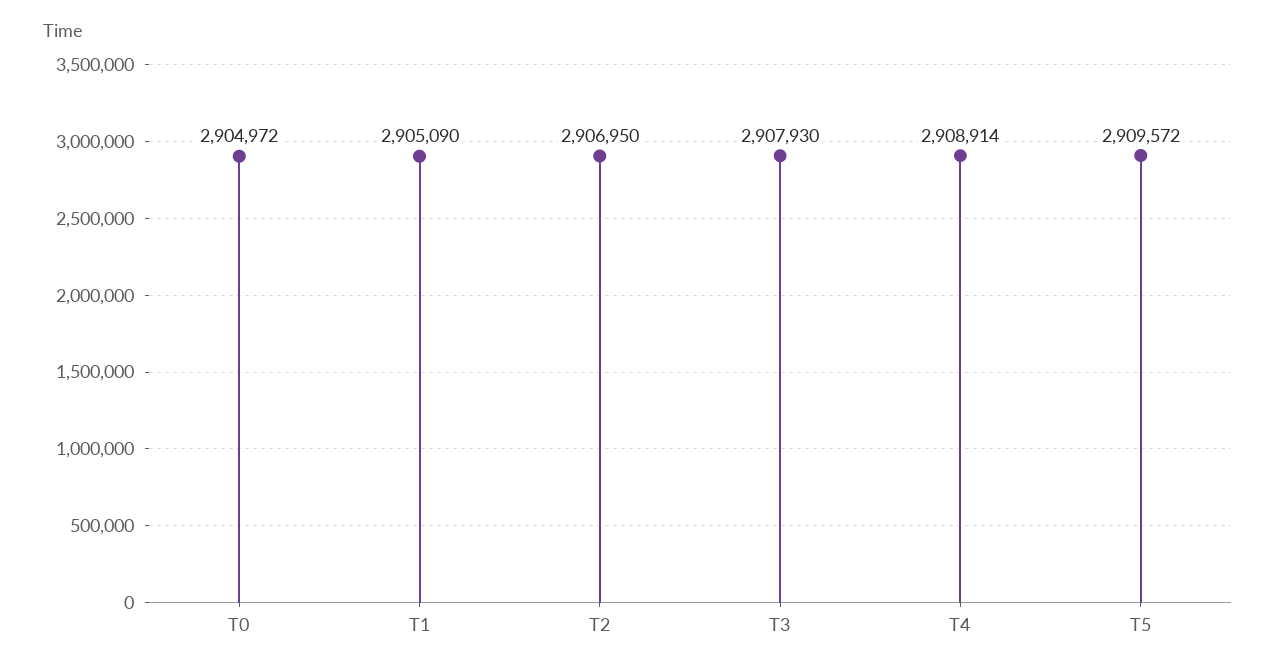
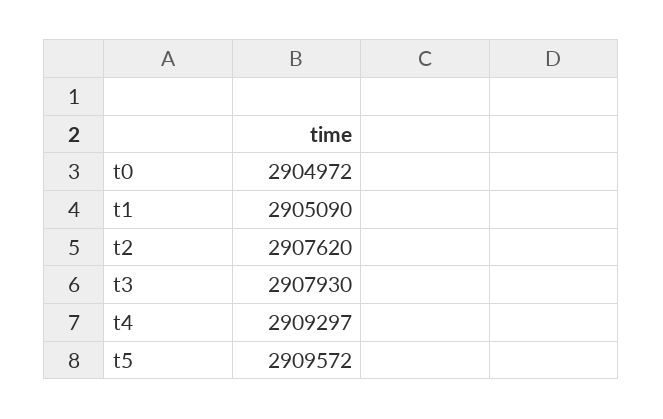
  {
    "T0": 2904972,
    "T1": 2905090,
-   "T2": 2906950,
+   "T2": 2907620,
    "T3": 2907930,
-   "T4": 2908914,
+   "T4": 2909297,
    "T5": 2909572
  }

